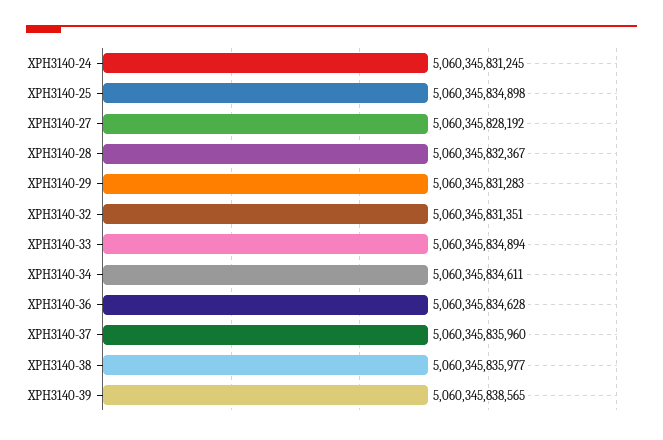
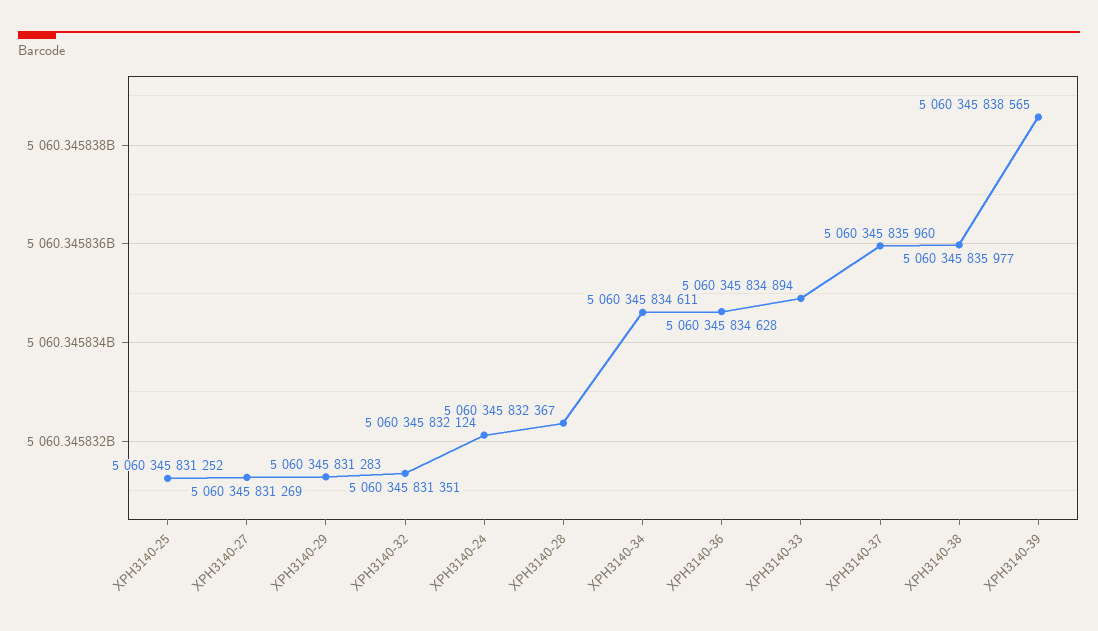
  {
-   "XPH3140-24": 5060345831245,
+   "XPH3140-24": 5060345832124,
-   "XPH3140-25": 5060345834898,
+   "XPH3140-25": 5060345831252,
-   "XPH3140-27": 5060345828192,
+   "XPH3140-27": 5060345831269,
    "XPH3140-28": 5060345832367,
    "XPH3140-29": 5060345831283,
    "XPH3140-32": 5060345831351,
    "XPH3140-33": 5060345834894,
    "XPH3140-34": 5060345834611,
    "XPH3140-36": 5060345834628,
    "XPH3140-37": 5060345835960,
    "XPH3140-38": 5060345835977,
    "XPH3140-39": 5060345838565
  }

